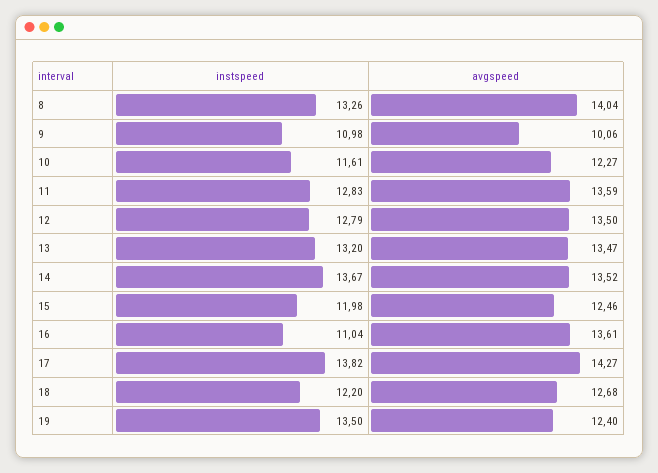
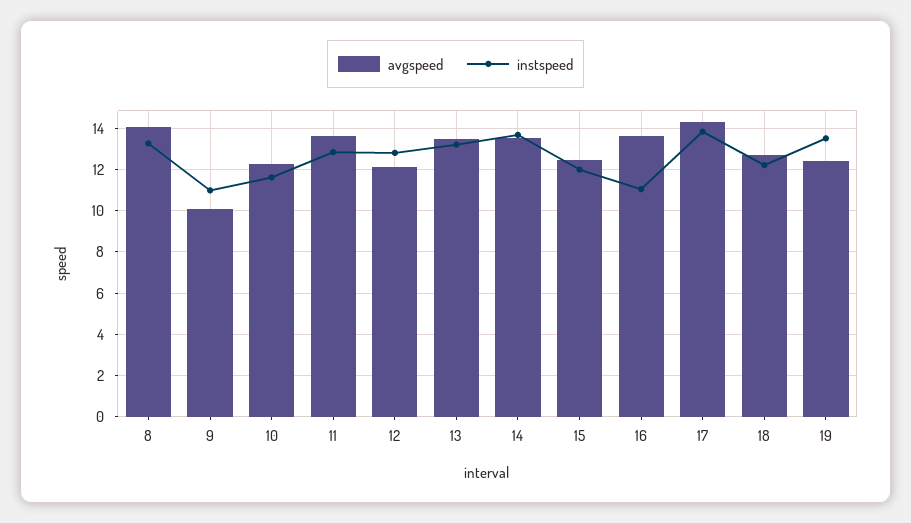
  {
    "instspeed": {
      "8": 13.26,
      "9": 10.98,
      "10": 11.61,
      "11": 12.83,
      "12": 12.79,
      "13": 13.2,
      "14": 13.67,
      "15": 11.98,
      "16": 11.04,
      "17": 13.82,
      "18": 12.2,
      "19": 13.5
    },
    "avgspeed": {
      "8": 14.04,
      "9": 10.06,
      "10": 12.27,
      "11": 13.59,
-     "12": 13.5,
+     "12": 12,
      "13": 13.47,
      "14": 13.52,
      "15": 12.46,
      "16": 13.61,
      "17": 14.27,
      "18": 12.68,
      "19": 12.4
    }
  }

